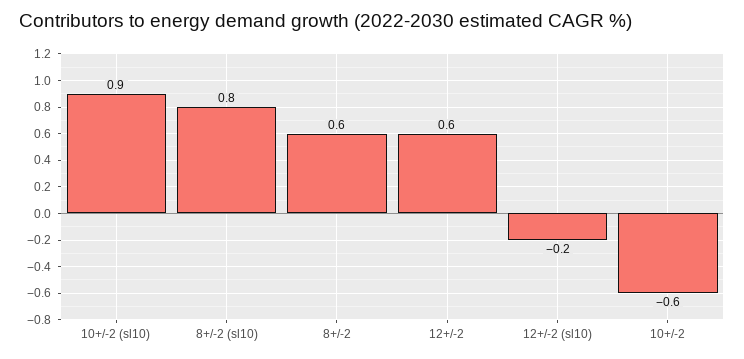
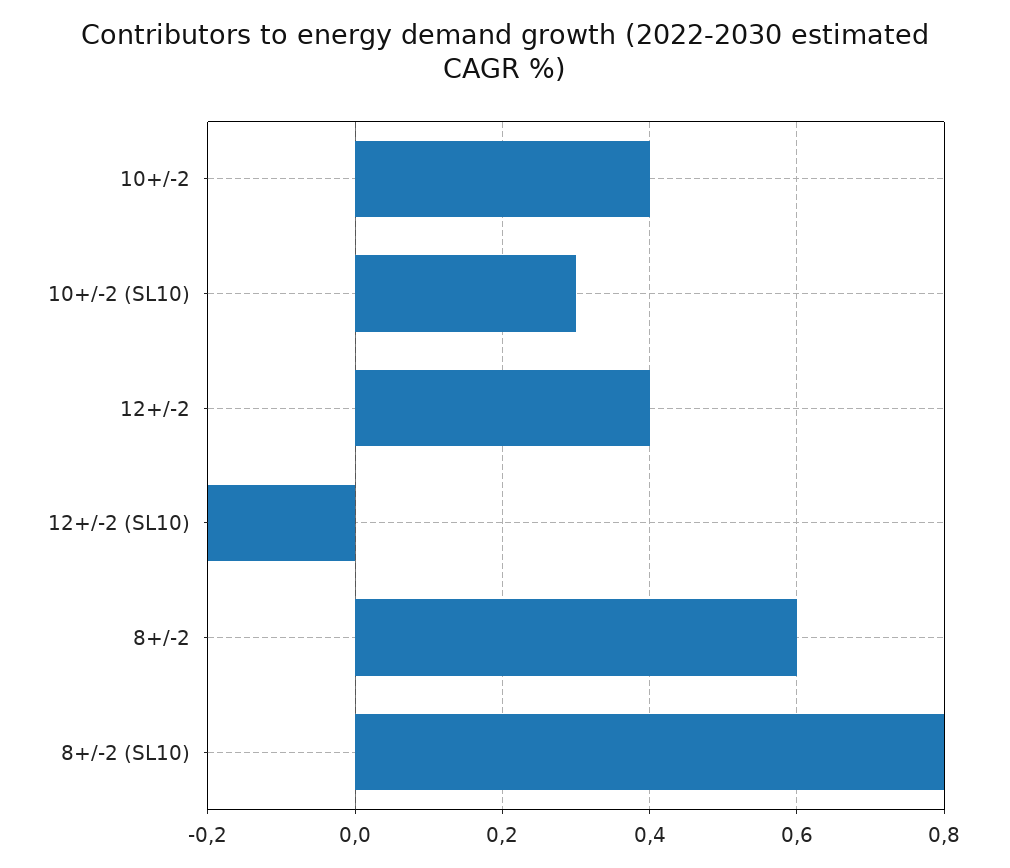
  {
-   "10+/-2 (sl10)": 0.9,
+   "10+/-2 (sl10)": 0.3,
    "8+/-2 (sl10)": 0.8,
    "8+/-2": 0.6,
-   "12+/-2": 0.6,
+   "12+/-2": 0.4,
    "12+/-2 (sl10)": -0.2,
-   "10+/-2": -0.6
+   "10+/-2": 0.4
  }

